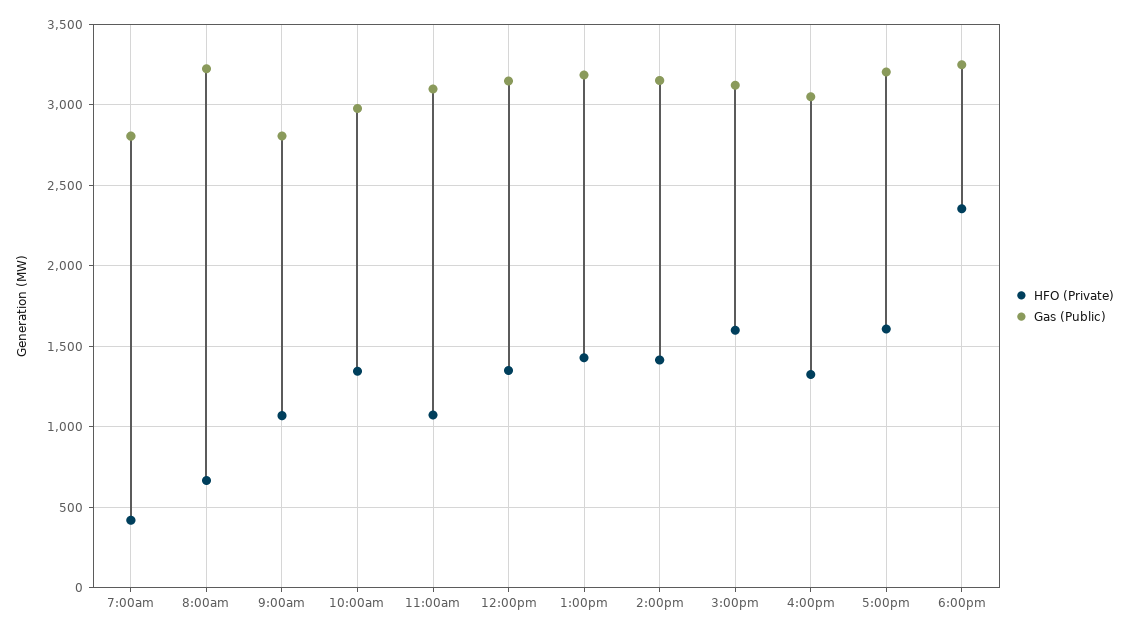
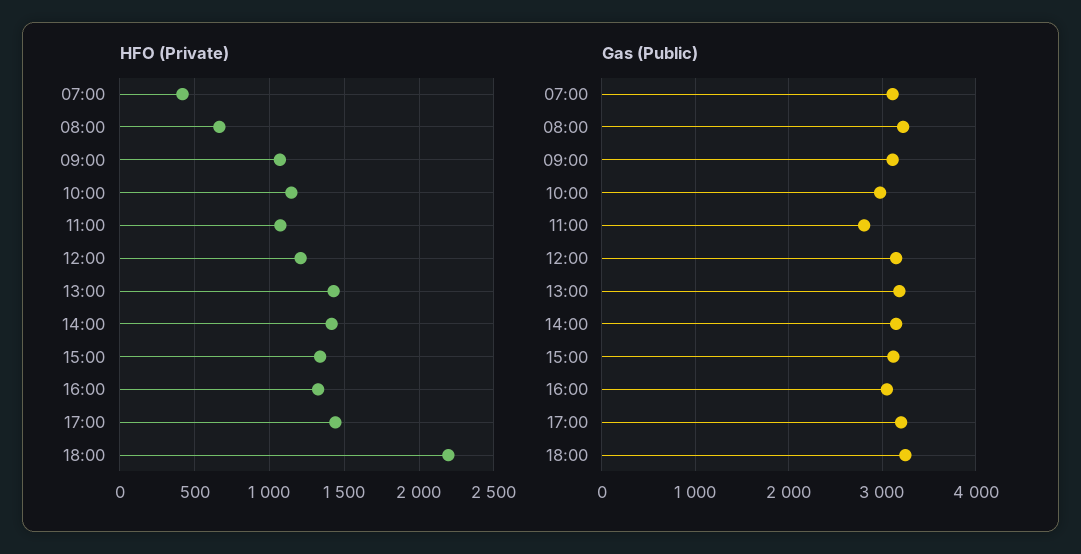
  {
    "HFO (Private)": {
      "7:00am": 400,
      "8:00am": 650,
      "9:00am": 1050,
-     "10:00am": 1350,
+     "10:00am": 1150,
      "11:00am": 1050,
-     "12:00pm": 1350,
+     "12:00pm": 1200,
      "1:00pm": 1450,
      "2:00pm": 1400,
-     "3:00pm": 1600,
+     "3:00pm": 1350,
      "4:00pm": 1350,
-     "5:00pm": 1600,
+     "5:00pm": 1450,
-     "6:00pm": 2350
+     "6:00pm": 2200
    },
    "Gas (Public)": {
-     "7:00am": 2800,
+     "7:00am": 3100,
      "8:00am": 3200,
-     "9:00am": 2800,
+     "9:00am": 3100,
      "10:00am": 3000,
-     "11:00am": 3100,
+     "11:00am": 2800,
      "12:00pm": 3150,
      "1:00pm": 3200,
      "2:00pm": 3150,
      "3:00pm": 3100,
      "4:00pm": 3050,
      "5:00pm": 3200,
      "6:00pm": 3250
    }
  }

